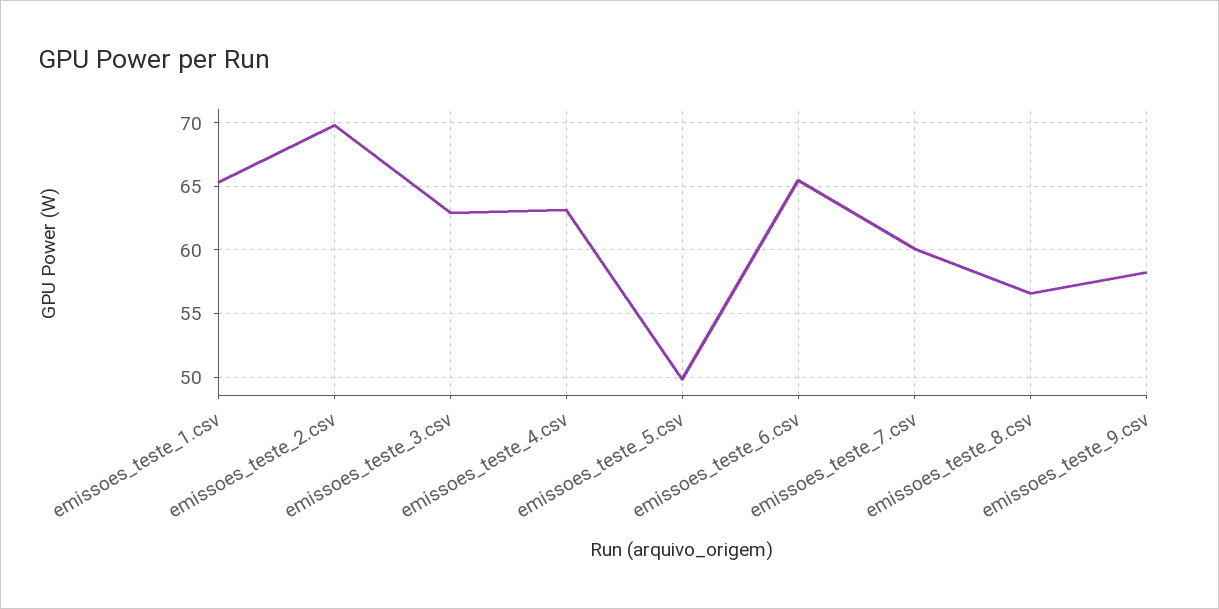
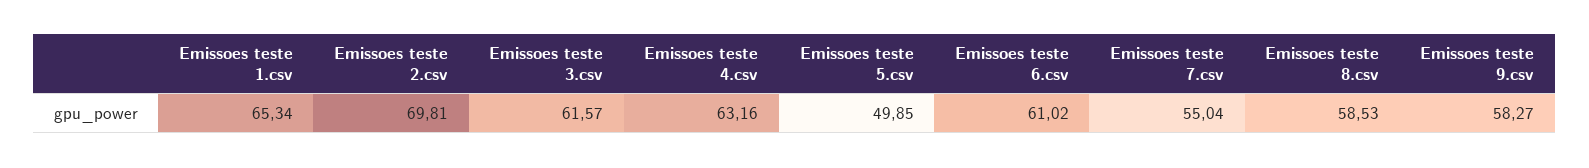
  {
    "emissoes_teste_1.csv": 65.34,
    "emissoes_teste_2.csv": 69.81,
-   "emissoes_teste_3.csv": 63,
+   "emissoes_teste_3.csv": 61.57,
    "emissoes_teste_4.csv": 63.16,
    "emissoes_teste_5.csv": 49.85,
-   "emissoes_teste_6.csv": 65.5,
+   "emissoes_teste_6.csv": 61.02,
-   "emissoes_teste_7.csv": 60,
+   "emissoes_teste_7.csv": 55.04,
-   "emissoes_teste_8.csv": 56.5,
+   "emissoes_teste_8.csv": 58.53,
    "emissoes_teste_9.csv": 58.27
  }

